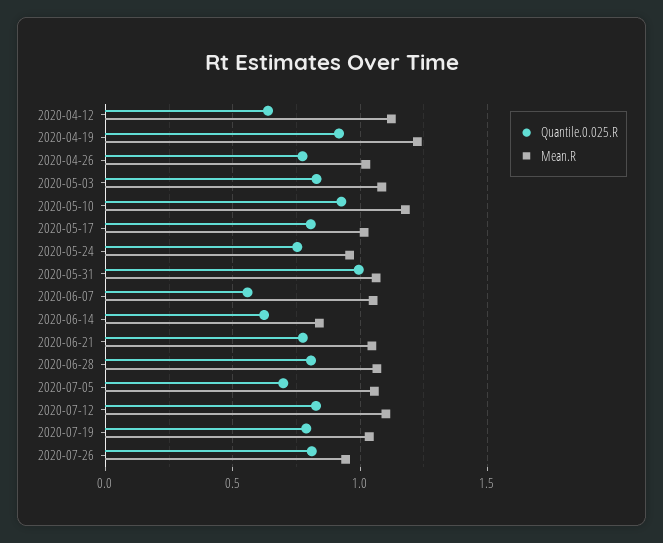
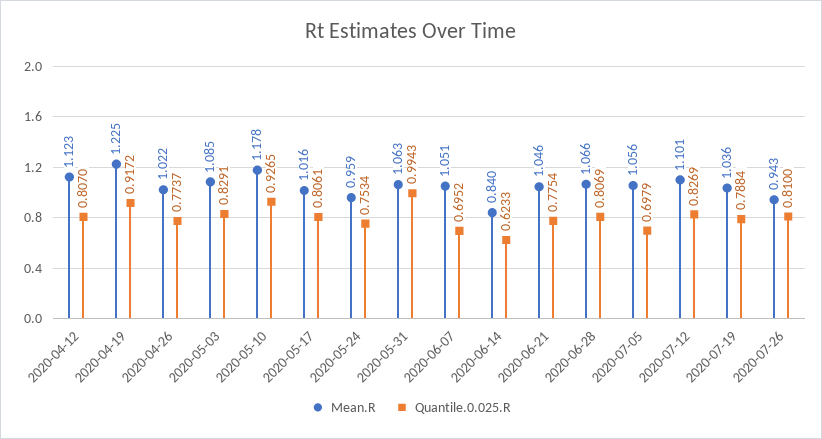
  {
    "Quantile.0.025.R": {
-     "2020-04-12": 0.65,
+     "2020-04-12": 0.807,
      "2020-04-19": 0.9172,
      "2020-04-26": 0.7737,
      "2020-05-03": 0.8291,
      "2020-05-10": 0.9265,
      "2020-05-17": 0.8061,
      "2020-05-24": 0.7534,
      "2020-05-31": 0.9943,
-     "2020-06-07": 0.55,
+     "2020-06-07": 0.6952,
      "2020-06-14": 0.6233,
      "2020-06-21": 0.7754,
      "2020-06-28": 0.8069,
      "2020-07-05": 0.6979,
      "2020-07-12": 0.8269,
      "2020-07-19": 0.7884,
      "2020-07-26": 0.81
    },
    "Mean.R": {
      "2020-04-12": 1.123,
      "2020-04-19": 1.225,
      "2020-04-26": 1.022,
      "2020-05-03": 1.085,
      "2020-05-10": 1.178,
      "2020-05-17": 1.016,
      "2020-05-24": 0.959,
      "2020-05-31": 1.063,
      "2020-06-07": 1.051,
      "2020-06-14": 0.84,
      "2020-06-21": 1.046,
      "2020-06-28": 1.066,
      "2020-07-05": 1.056,
      "2020-07-12": 1.101,
      "2020-07-19": 1.036,
      "2020-07-26": 0.943
    }
  }

